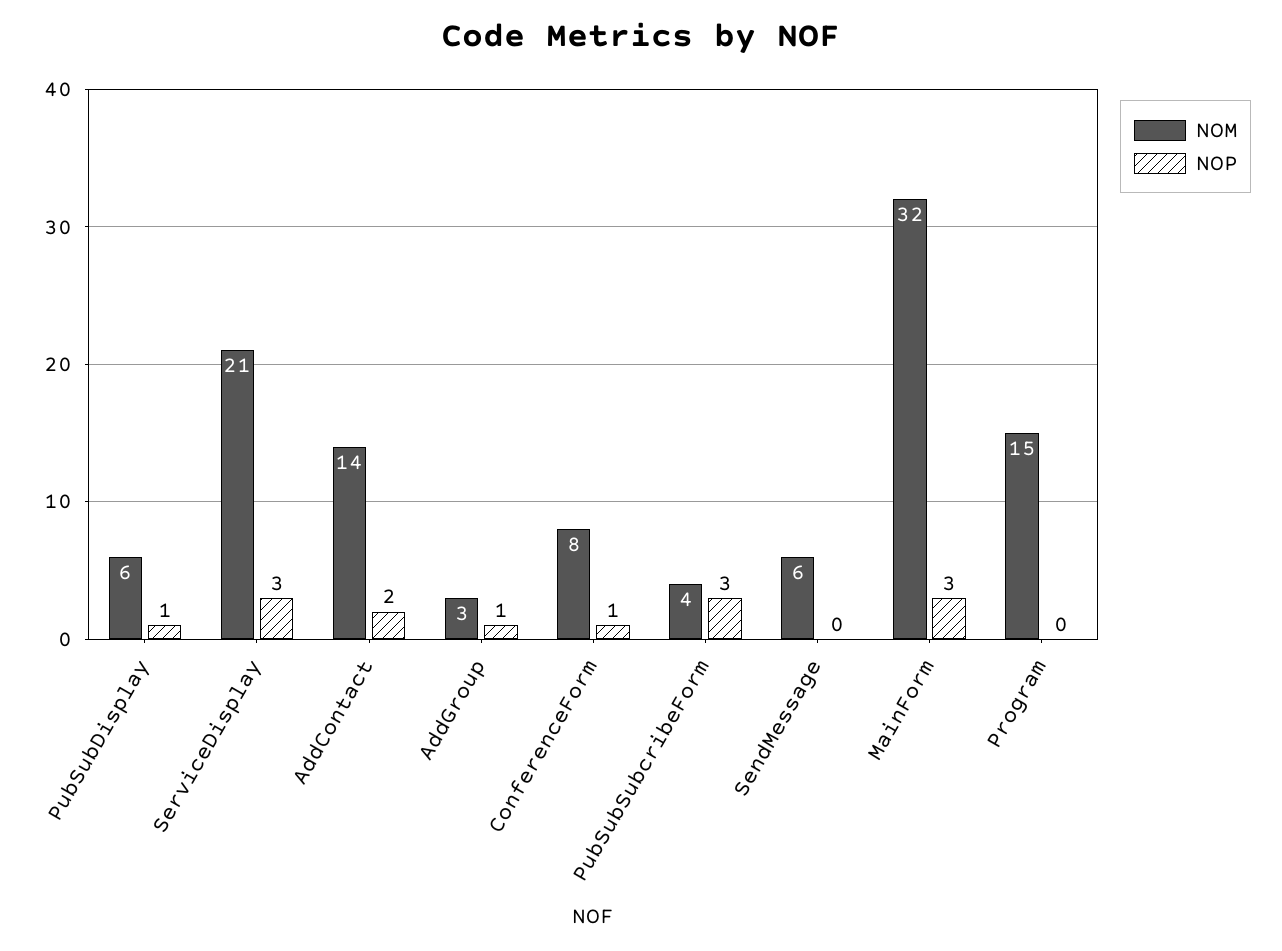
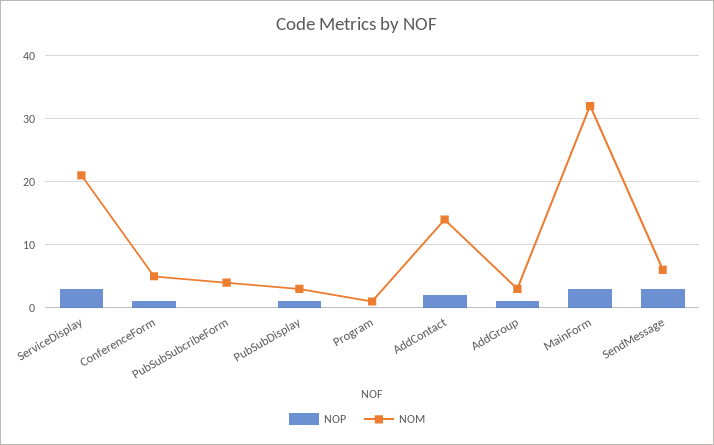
  {
    "NOM": {
-     "PubSubDisplay": 6,
+     "PubSubDisplay": 3,
      "ServiceDisplay": 21,
      "AddContact": 14,
      "AddGroup": 3,
-     "ConferenceForm": 8,
+     "ConferenceForm": 5,
      "PubSubSubcribeForm": 4,
      "SendMessage": 6,
      "MainForm": 32,
-     "Program": 15
+     "Program": 1
    },
    "NOP": {
      "PubSubDisplay": 1,
      "ServiceDisplay": 3,
      "AddContact": 2,
      "AddGroup": 1,
      "ConferenceForm": 1,
-     "PubSubSubcribeForm": 3,
+     "PubSubSubcribeForm": 0,
-     "SendMessage": 0,
+     "SendMessage": 3,
      "MainForm": 3,
      "Program": 0
    }
  }

